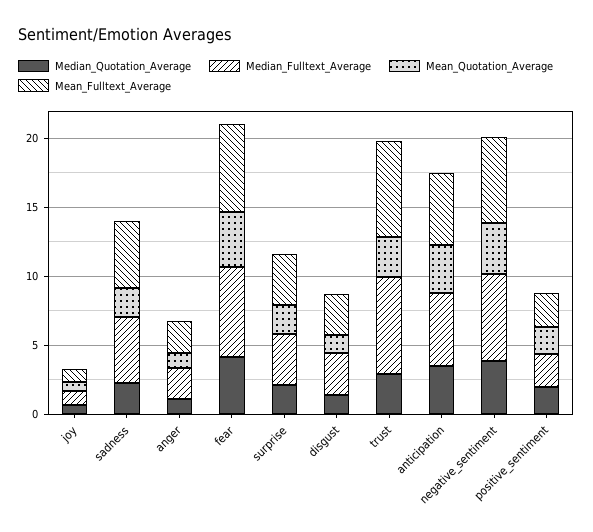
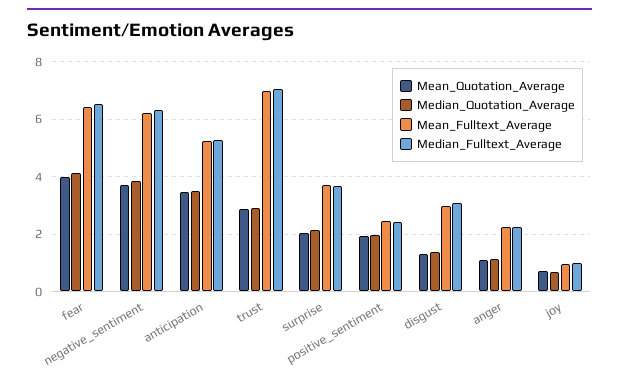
  {
    "Median_Quotation_Average": {
      "joy": 0.75,
-     "sadness": 2,
      "anger": 1.25,
      "fear": 4.25,
      "surprise": 2.25,
      "disgust": 1.25,
      "trust": 3,
      "anticipation": 3.5,
      "negative_sentiment": 3.75,
      "positive_sentiment": 2
    },
    "Median_Fulltext_Average": {
      "joy": 1,
-     "sadness": 5,
      "anger": 2.25,
      "fear": 6.5,
      "surprise": 3.75,
      "disgust": 3,
      "trust": 7,
      "anticipation": 5.25,
      "negative_sentiment": 6.25,
      "positive_sentiment": 2.5
    },
    "Mean_Quotation_Average": {
      "joy": 0.75,
-     "sadness": 2,
      "anger": 1,
      "fear": 4,
      "surprise": 2,
      "disgust": 1.25,
      "trust": 2.75,
      "anticipation": 3.5,
      "negative_sentiment": 3.75,
      "positive_sentiment": 2
    },
    "Mean_Fulltext_Average": {
      "joy": 1,
-     "sadness": 5,
      "anger": 2.25,
      "fear": 6.5,
      "surprise": 3.75,
      "disgust": 3,
      "trust": 7,
      "anticipation": 5.25,
      "negative_sentiment": 6.25,
      "positive_sentiment": 2.5
    }
  }

